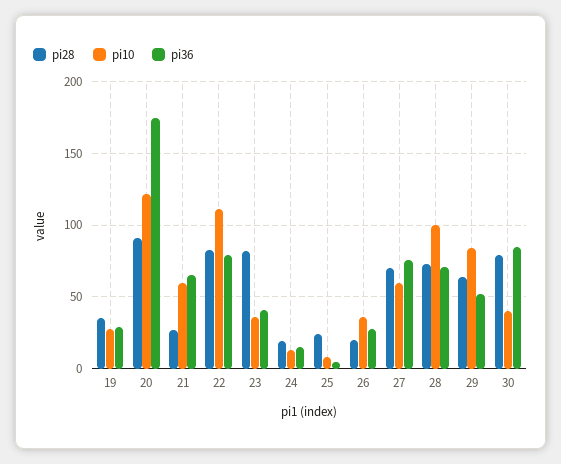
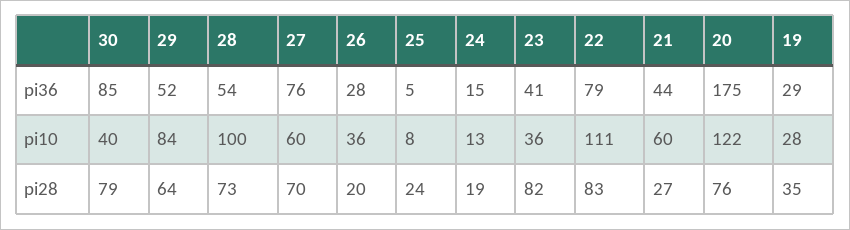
  {
    "pi28": {
      "19": 35,
-     "20": 90,
+     "20": 76,
      "21": 27,
      "22": 83,
      "23": 82,
      "24": 19,
      "25": 24,
      "26": 20,
      "27": 70,
      "28": 73,
      "29": 64,
      "30": 79
    },
    "pi10": {
      "19": 28,
      "20": 122,
      "21": 60,
      "22": 111,
      "23": 36,
      "24": 13,
      "25": 8,
      "26": 36,
      "27": 60,
      "28": 100,
      "29": 84,
      "30": 40
    },
    "pi36": {
      "19": 29,
      "20": 175,
-     "21": 65,
+     "21": 44,
      "22": 79,
      "23": 41,
      "24": 15,
      "25": 5,
      "26": 28,
      "27": 76,
-     "28": 70,
+     "28": 54,
      "29": 52,
      "30": 85
    }
  }

